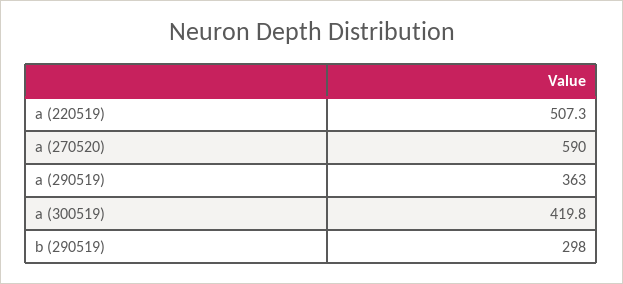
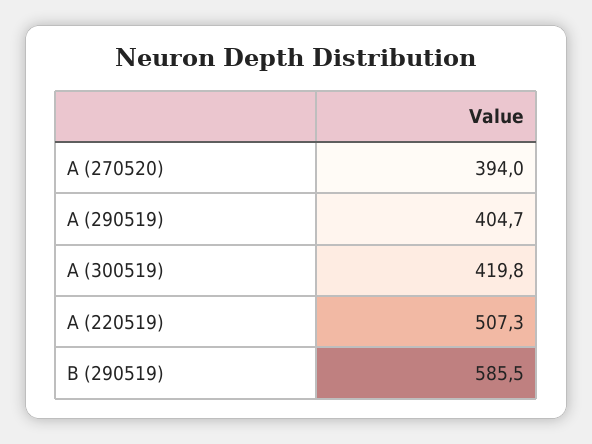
  {
    "a (220519)": 507.3,
-   "a (270520)": 590,
+   "a (270520)": 394,
-   "a (290519)": 363,
+   "a (290519)": 404.7,
    "a (300519)": 419.8,
-   "b (290519)": 298
+   "b (290519)": 585.5
  }

